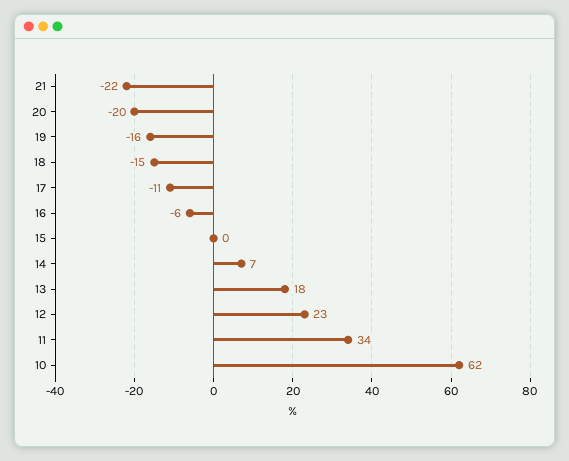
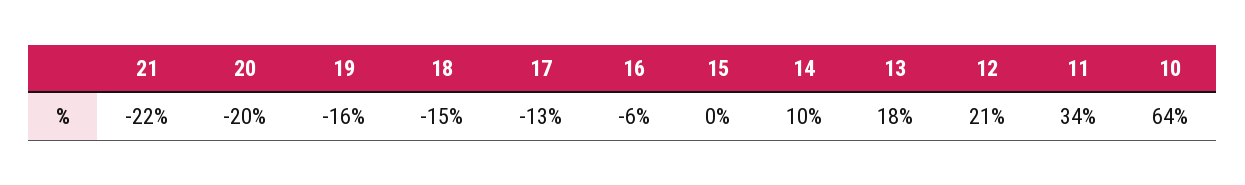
  {
    "21": -22,
    "20": -20,
    "19": -16,
    "18": -15,
-   "17": -11,
+   "17": -13,
    "16": -6,
    "15": 0,
-   "14": 7,
+   "14": 10,
    "13": 18,
-   "12": 23,
+   "12": 21,
    "11": 34,
-   "10": 62
+   "10": 64
  }

